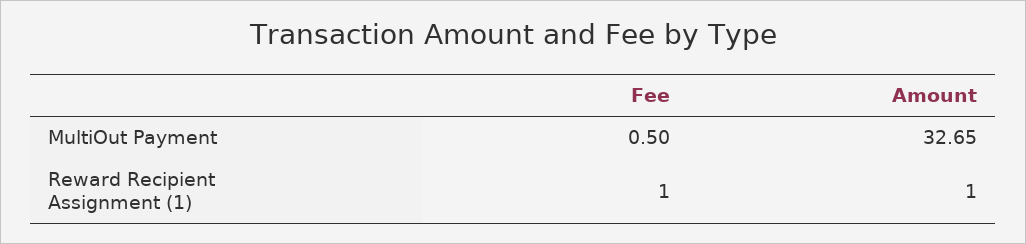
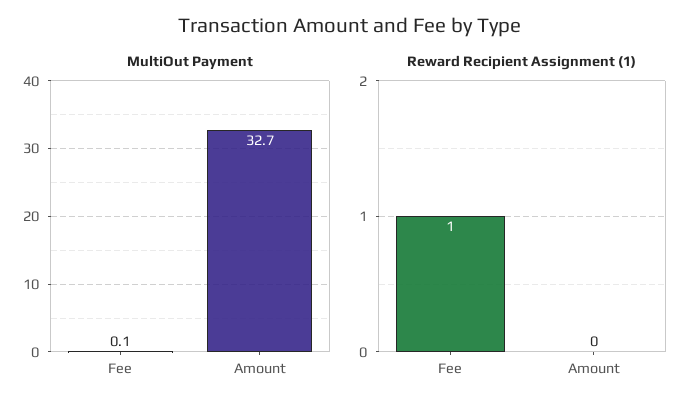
  {
    "MultiOut Payment": {
-     "Fee": 0.5,
+     "Fee": 0.1,
      "Amount": 32.65
    },
    "Reward Recipient Assignment (1)": {
      "Fee": 1,
-     "Amount": 1
+     "Amount": 0
    }
  }

